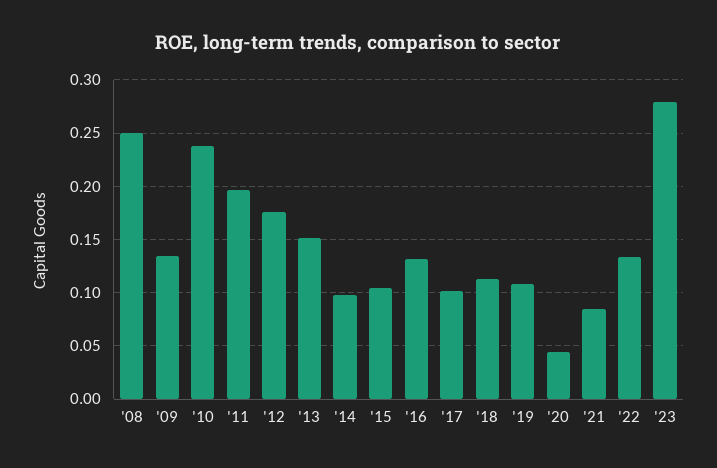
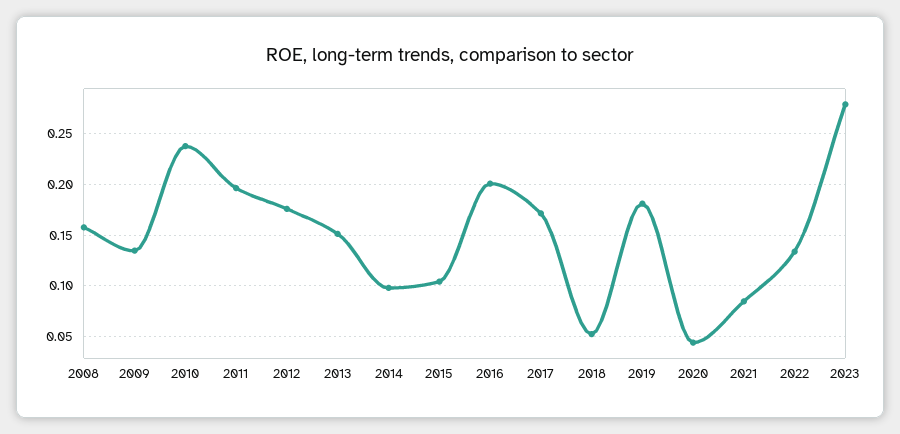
  {
-   "'08": 0.25,
+   "'08": 0.16,
    "'09": 0.13,
    "'10": 0.24,
    "'11": 0.2,
    "'12": 0.18,
    "'13": 0.15,
    "'14": 0.1,
    "'15": 0.1,
-   "'16": 0.13,
+   "'16": 0.2,
-   "'17": 0.1,
+   "'17": 0.17,
-   "'18": 0.11,
+   "'18": 0.05,
-   "'19": 0.11,
+   "'19": 0.18,
    "'20": 0.04,
    "'21": 0.08,
    "'22": 0.13,
    "'23": 0.28
  }

